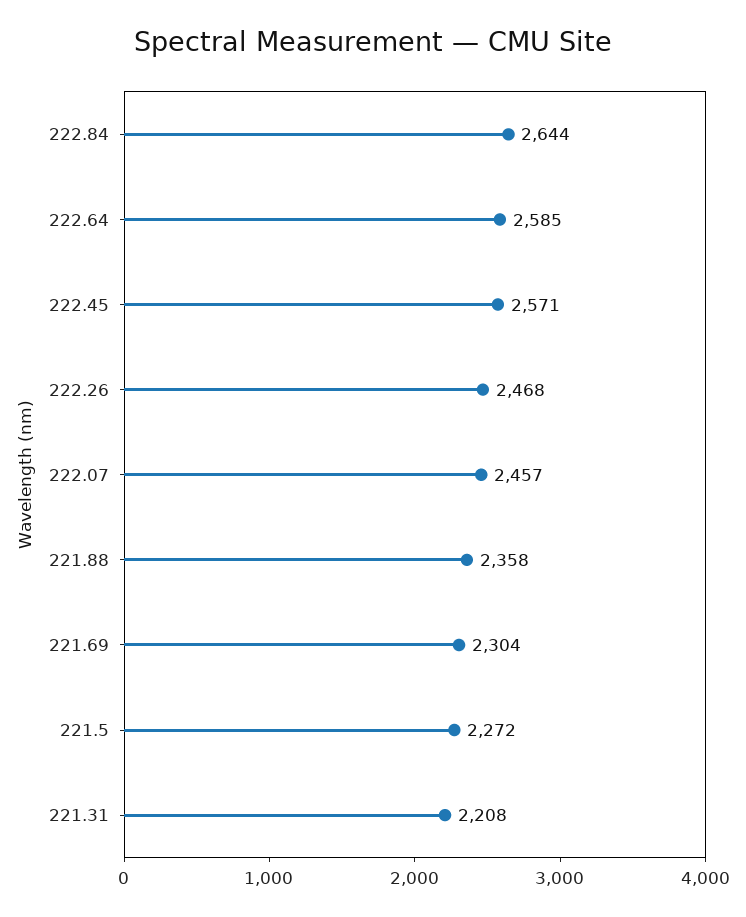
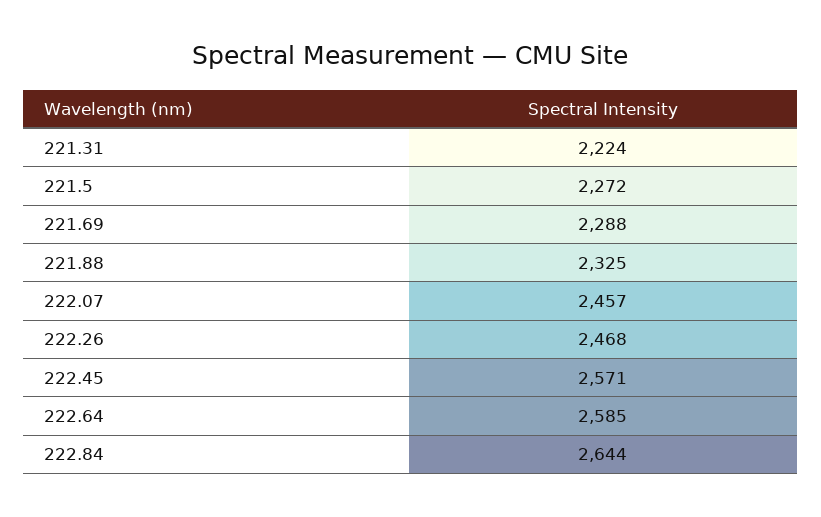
  {
    "222.84": 2644,
    "222.64": 2585,
    "222.45": 2571,
    "222.26": 2468,
    "222.07": 2457,
-   "221.88": 2358,
+   "221.88": 2325,
-   "221.69": 2304,
+   "221.69": 2288,
    "221.5": 2272,
-   "221.31": 2208
+   "221.31": 2224
  }

